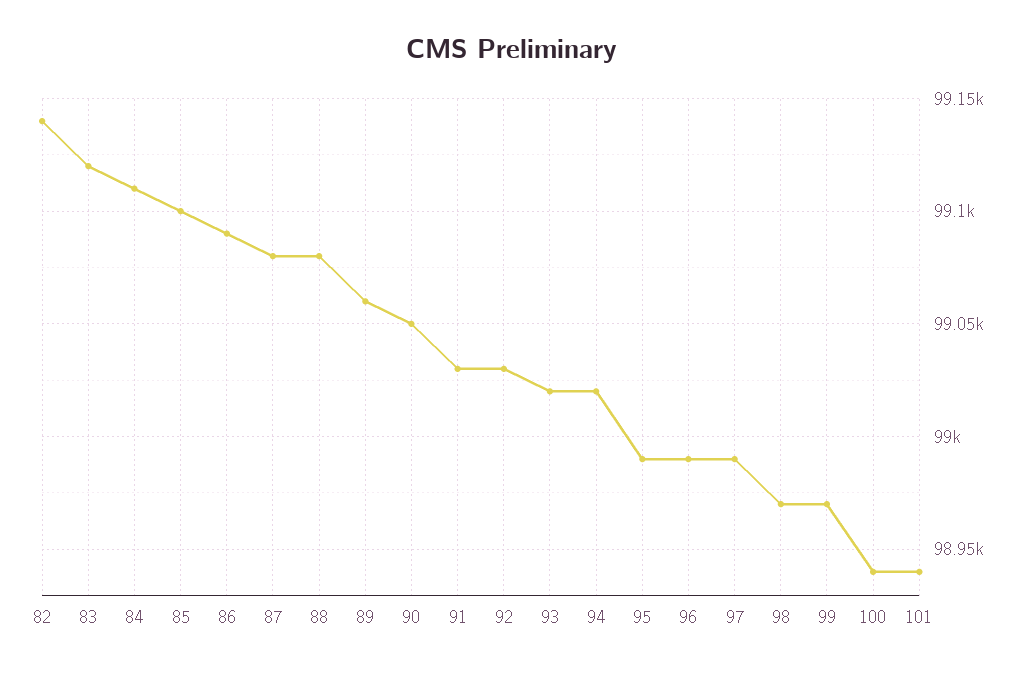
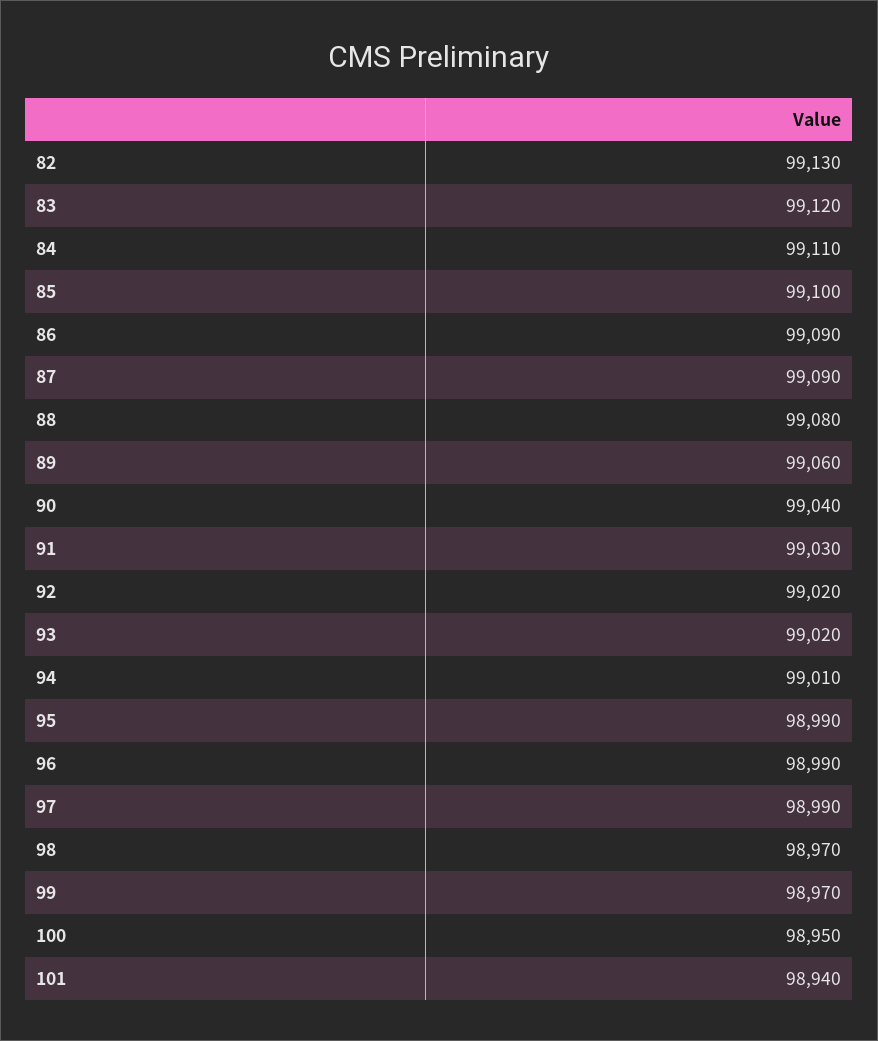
  {
-   "82": 99140,
+   "82": 99130,
    "83": 99120,
    "84": 99110,
    "85": 99100,
    "86": 99090,
-   "87": 99080,
+   "87": 99090,
    "88": 99080,
    "89": 99060,
-   "90": 99050,
+   "90": 99040,
    "91": 99030,
-   "92": 99030,
+   "92": 99020,
    "93": 99020,
-   "94": 99020,
+   "94": 99010,
    "95": 98990,
    "96": 98990,
    "97": 98990,
    "98": 98970,
    "99": 98970,
-   "100": 98940,
+   "100": 98950,
    "101": 98940
  }

